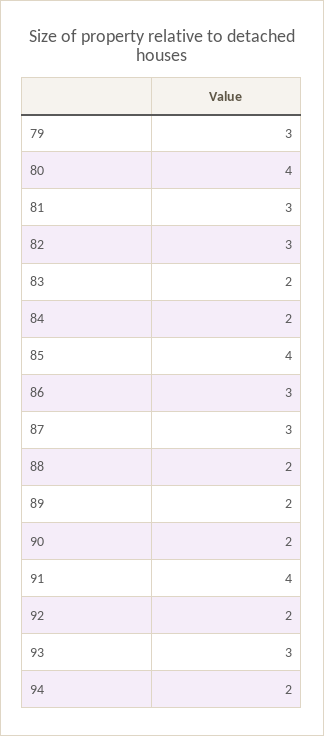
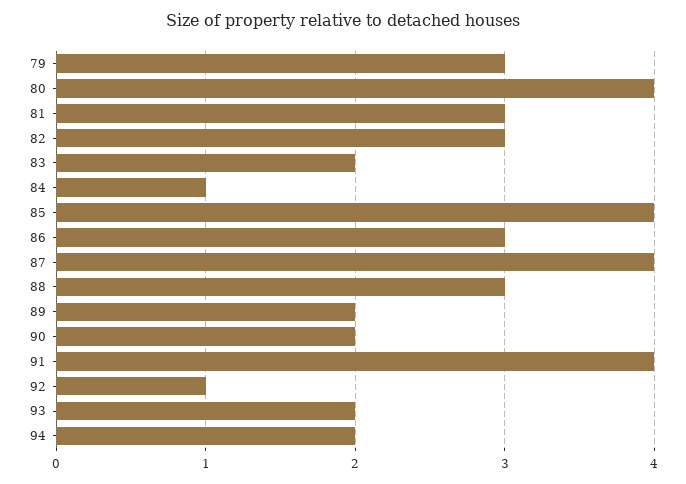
  {
    "79": 3,
    "80": 4,
    "81": 3,
    "82": 3,
    "83": 2,
-   "84": 2,
+   "84": 1,
    "85": 4,
    "86": 3,
-   "87": 3,
+   "87": 4,
-   "88": 2,
+   "88": 3,
    "89": 2,
    "90": 2,
    "91": 4,
-   "92": 2,
+   "92": 1,
-   "93": 3,
+   "93": 2,
    "94": 2
  }

